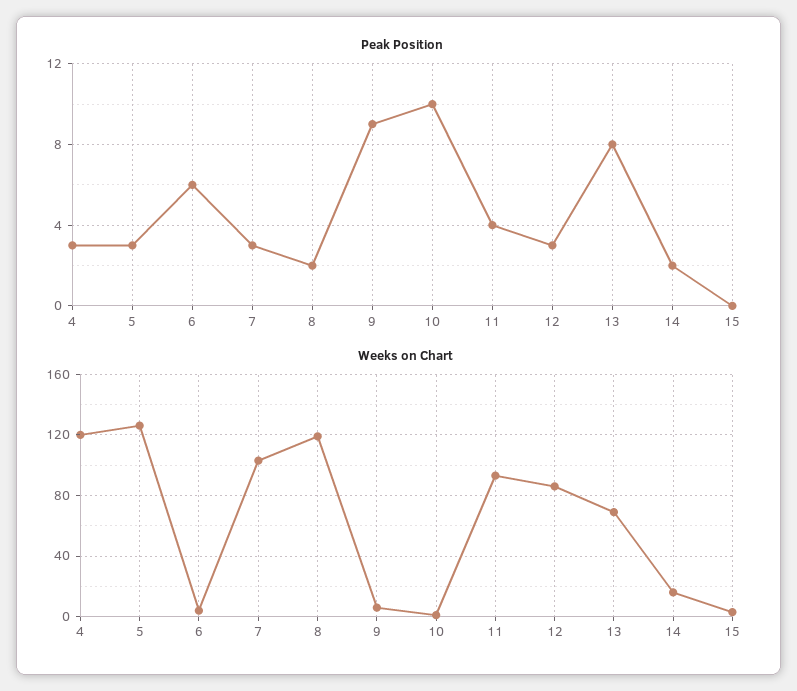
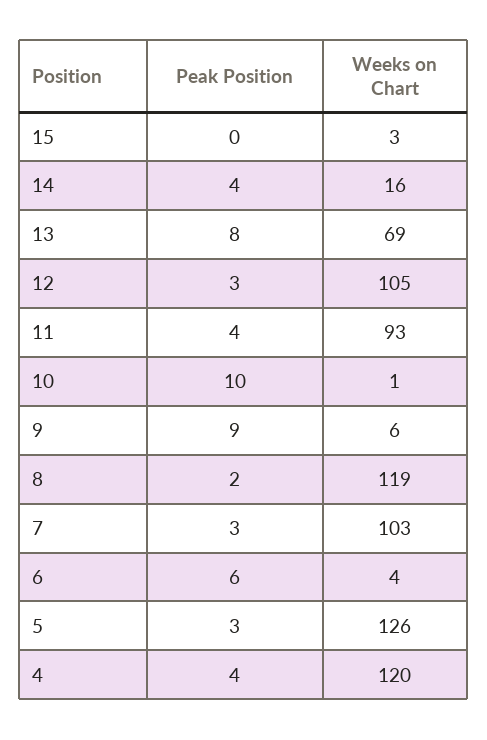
  {
    "Peak Position": {
-     "4": 3,
+     "4": 4,
      "5": 3,
      "6": 6,
      "7": 3,
      "8": 2,
      "9": 9,
      "10": 10,
      "11": 4,
      "12": 3,
      "13": 8,
-     "14": 2,
+     "14": 4,
      "15": 0
    },
    "Weeks on Chart": {
      "4": 120,
      "5": 126,
      "6": 4,
      "7": 103,
      "8": 119,
      "9": 6,
      "10": 1,
      "11": 93,
-     "12": 85,
+     "12": 105,
      "13": 69,
      "14": 16,
      "15": 3
    }
  }

